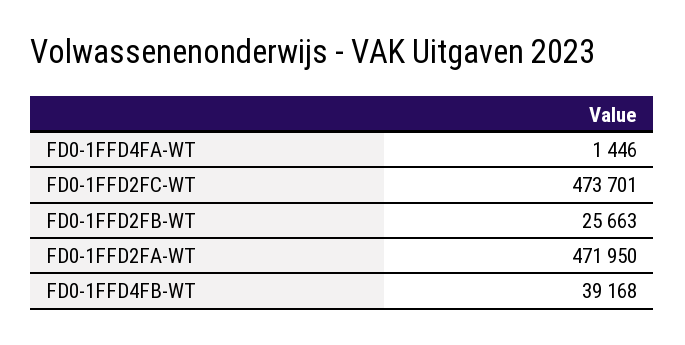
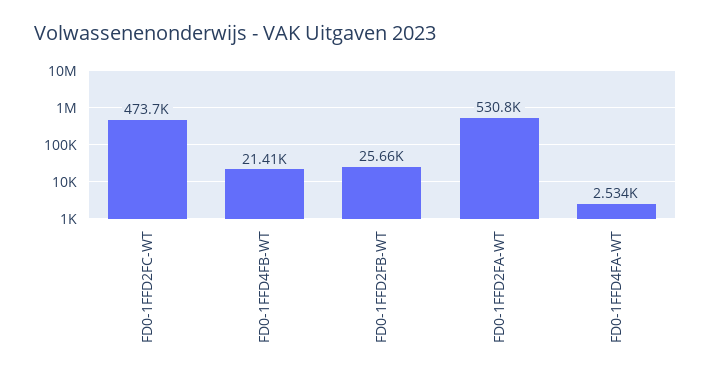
  {
-   "FD0-1FFD4FA-WT": 1446,
+   "FD0-1FFD4FA-WT": 2534,
    "FD0-1FFD2FC-WT": 473701,
    "FD0-1FFD2FB-WT": 25663,
-   "FD0-1FFD2FA-WT": 471950,
+   "FD0-1FFD2FA-WT": 530800,
-   "FD0-1FFD4FB-WT": 39168
+   "FD0-1FFD4FB-WT": 21410
  }

